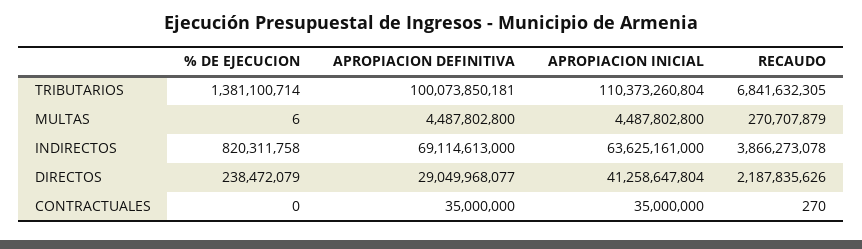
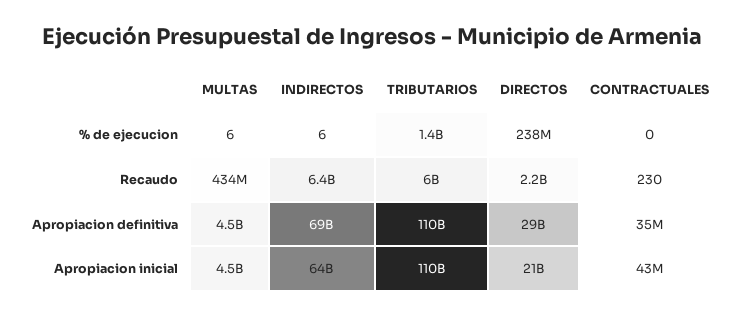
  {
    "% DE EJECUCION": {
      "TRIBUTARIOS": 1381100714,
      "MULTAS": 6,
-     "INDIRECTOS": 820311758,
+     "INDIRECTOS": 6,
      "DIRECTOS": 238472079,
      "CONTRACTUALES": 0
    },
    "APROPIACION DEFINITIVA": {
-     "TRIBUTARIOS": 100073850181,
+     "TRIBUTARIOS": 110000000000,
      "MULTAS": 4487802800,
      "INDIRECTOS": 69114613000,
      "DIRECTOS": 29049968077,
      "CONTRACTUALES": 35000000
    },
    "APROPIACION INICIAL": {
      "TRIBUTARIOS": 110373260804,
      "MULTAS": 4487802800,
      "INDIRECTOS": 63625161000,
-     "DIRECTOS": 41258647804,
+     "DIRECTOS": 21000000000,
-     "CONTRACTUALES": 35000000
+     "CONTRACTUALES": 43000000
    },
    "RECAUDO": {
-     "TRIBUTARIOS": 6841632305,
+     "TRIBUTARIOS": 6000000000,
-     "MULTAS": 270707879,
+     "MULTAS": 434000000,
-     "INDIRECTOS": 3866273078,
+     "INDIRECTOS": 6400000000,
      "DIRECTOS": 2187835626,
-     "CONTRACTUALES": 270
+     "CONTRACTUALES": 230
    }
  }

